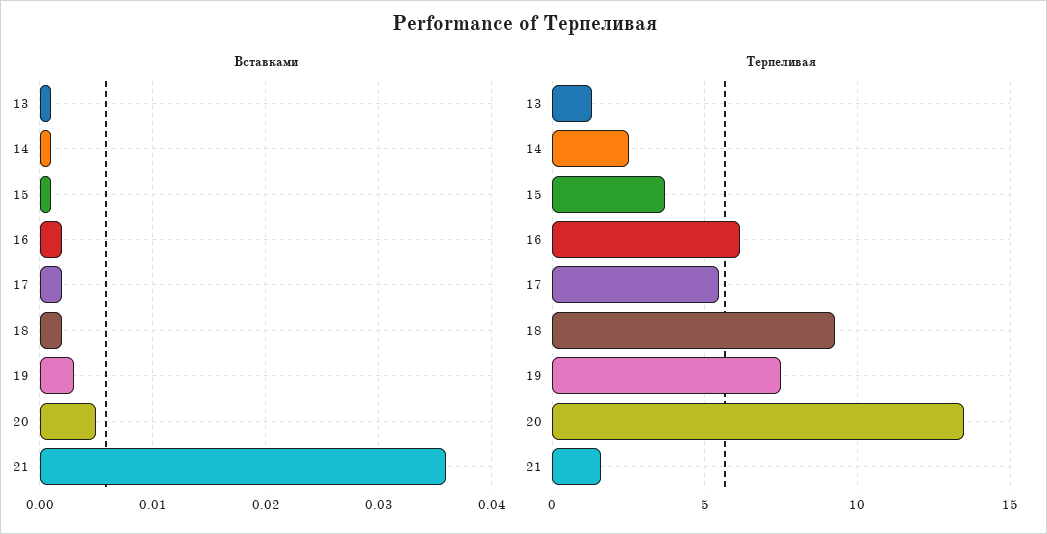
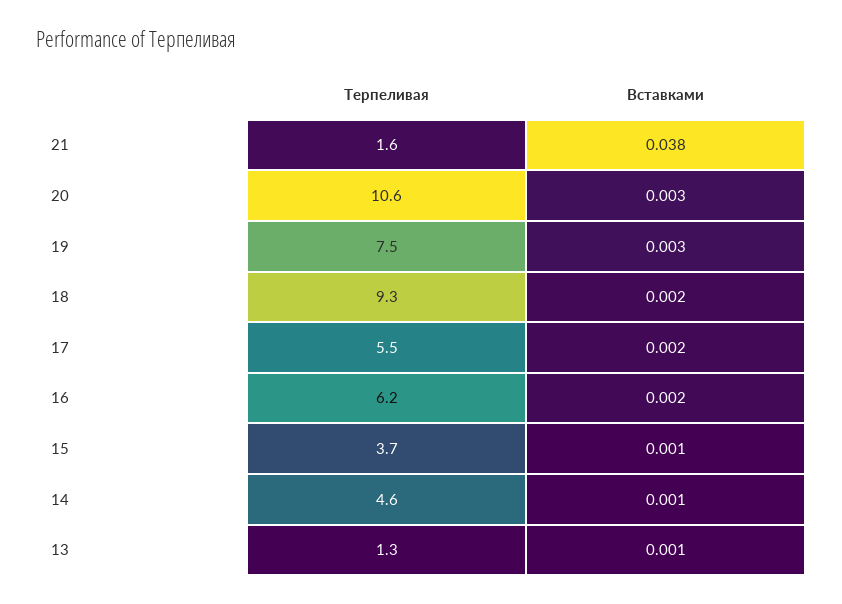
  {
    "Вставками": {
      "13": 0.001,
      "14": 0.001,
      "15": 0.001,
      "16": 0.002,
      "17": 0.002,
      "18": 0.002,
      "19": 0.003,
-     "20": 0.005,
+     "20": 0.003,
-     "21": 0.036
+     "21": 0.038
    },
    "Терпеливая": {
      "13": 1.3,
-     "14": 2.5,
+     "14": 4.6,
      "15": 3.7,
      "16": 6.2,
      "17": 5.5,
      "18": 9.3,
      "19": 7.5,
-     "20": 13.5,
+     "20": 10.6,
      "21": 1.6
    }
  }

